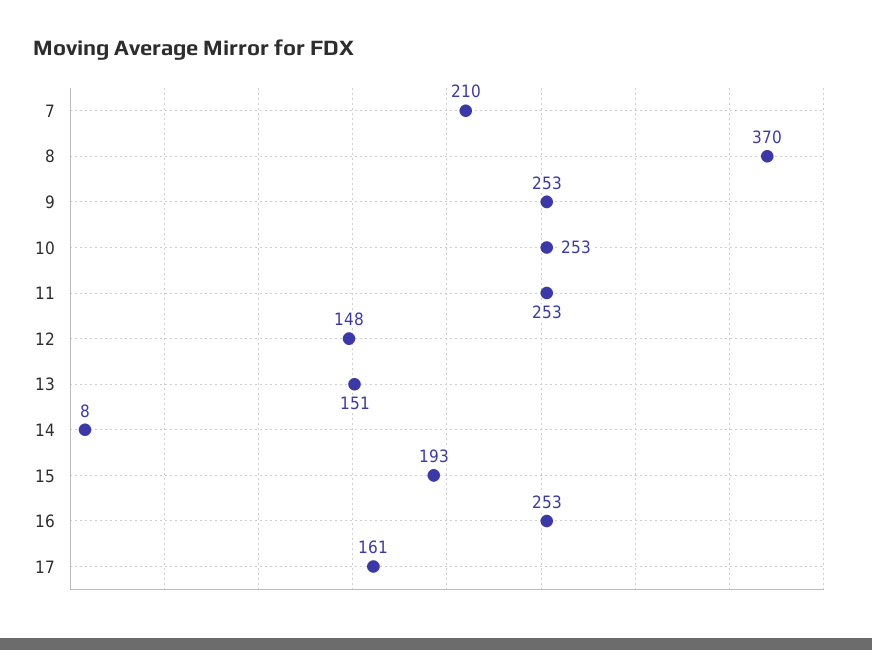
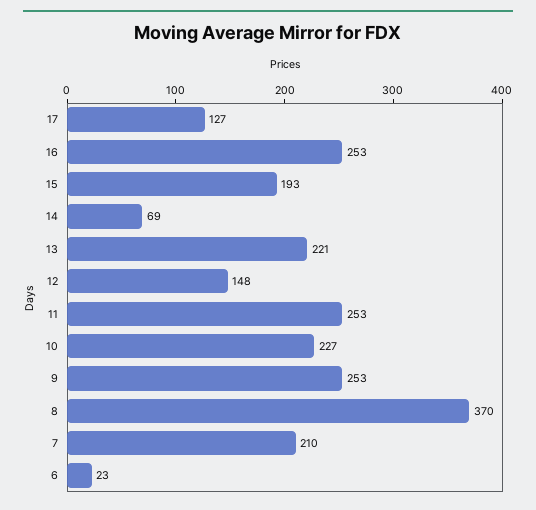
  {
    "7": 210,
    "8": 370,
    "9": 253,
-   "10": 253,
+   "10": 227,
    "11": 253,
    "12": 148,
-   "13": 151,
+   "13": 221,
-   "14": 8,
+   "14": 69,
    "15": 193,
    "16": 253,
-   "17": 161
+   "17": 127,
+   "6": 23
  }

